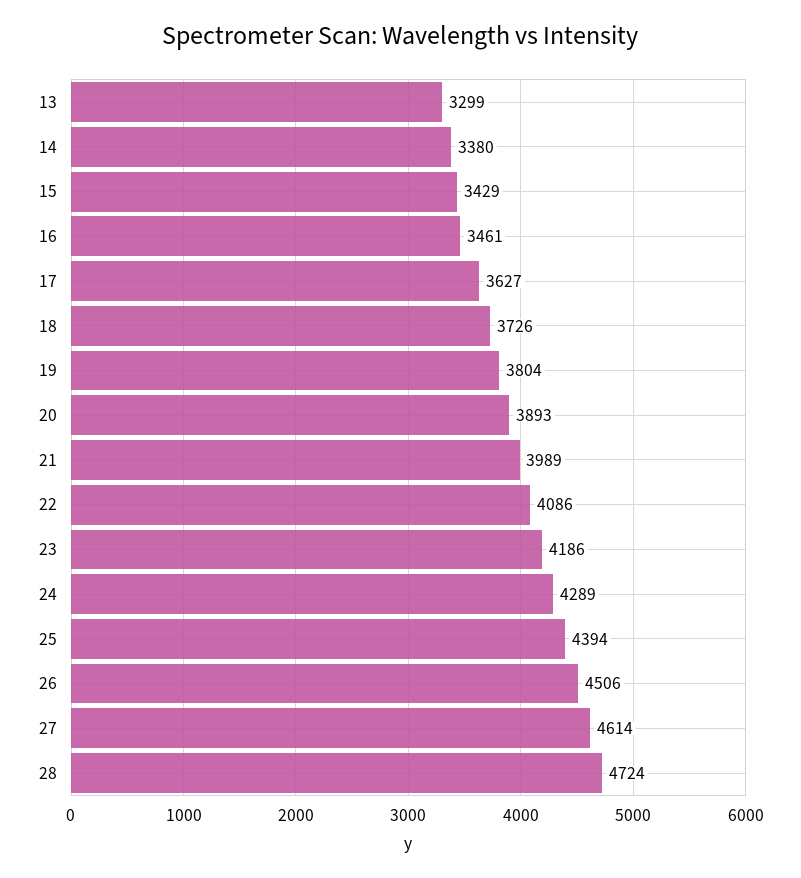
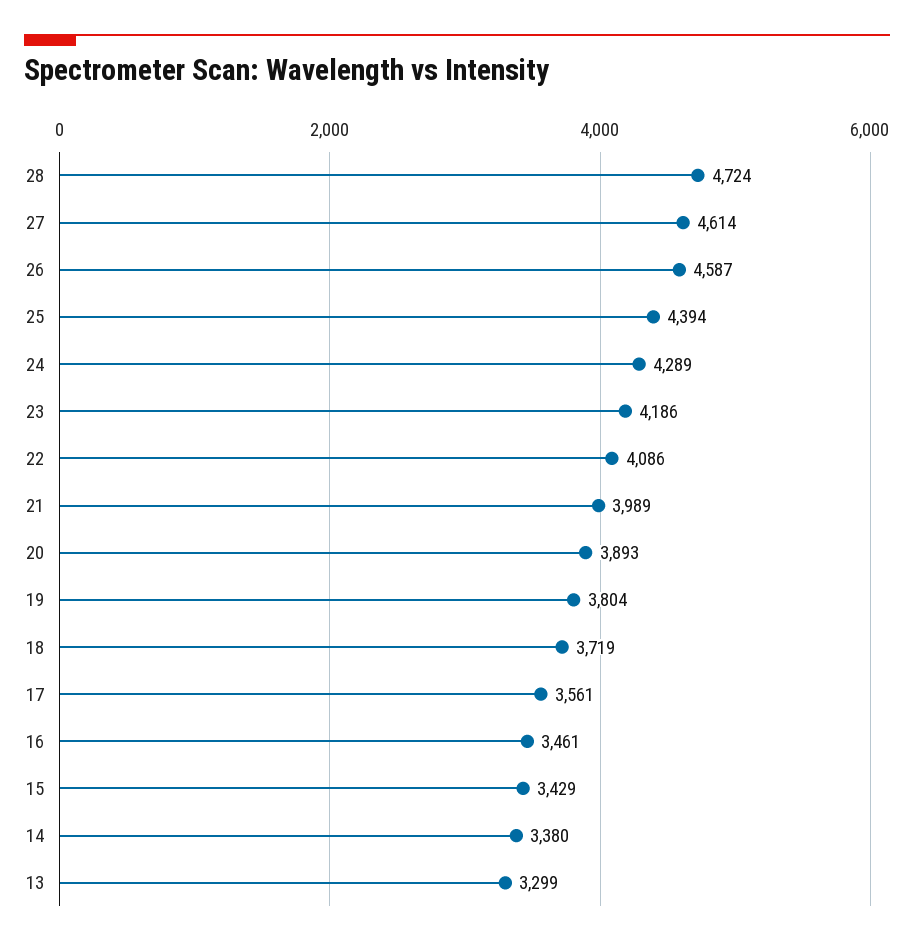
  {
    "13": 3299,
    "14": 3380,
    "15": 3429,
    "16": 3461,
-   "17": 3627,
+   "17": 3561,
-   "18": 3726,
+   "18": 3719,
    "19": 3804,
    "20": 3893,
    "21": 3989,
    "22": 4086,
    "23": 4186,
    "24": 4289,
    "25": 4394,
-   "26": 4506,
+   "26": 4587,
    "27": 4614,
    "28": 4724
  }

